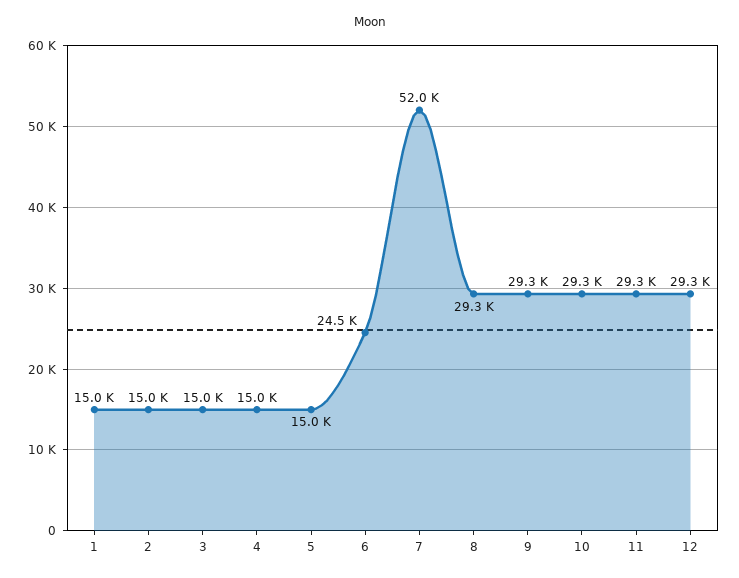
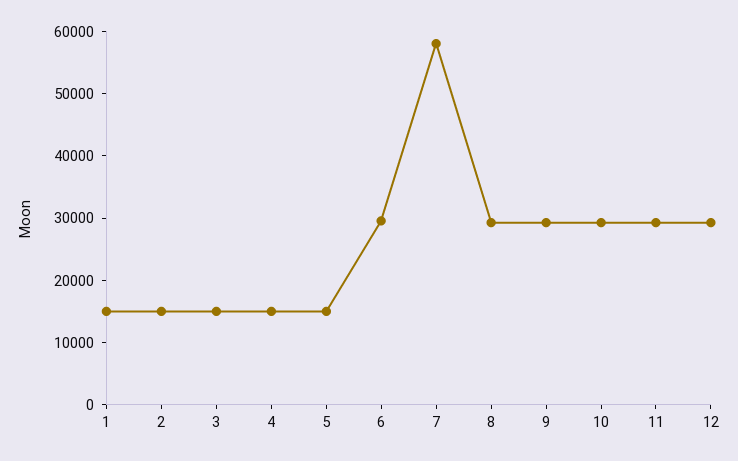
  {
    "1": 15000,
    "2": 15000,
    "3": 15000,
    "4": 15000,
    "5": 15000,
-   "6": 24500,
+   "6": 30000,
-   "7": 52000,
+   "7": 58000,
    "8": 29300,
    "9": 29300,
    "10": 29300,
    "11": 29300,
    "12": 29300
  }

